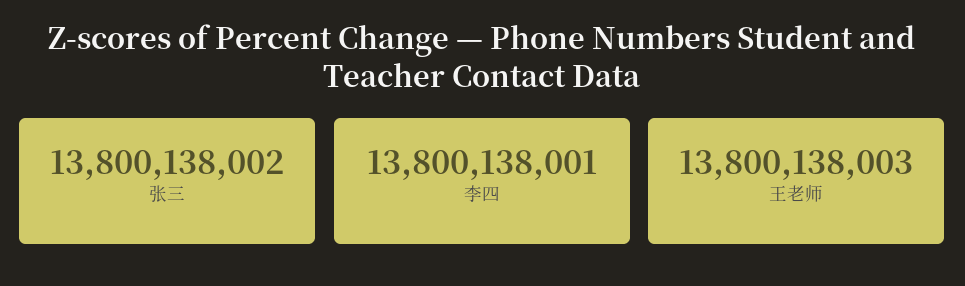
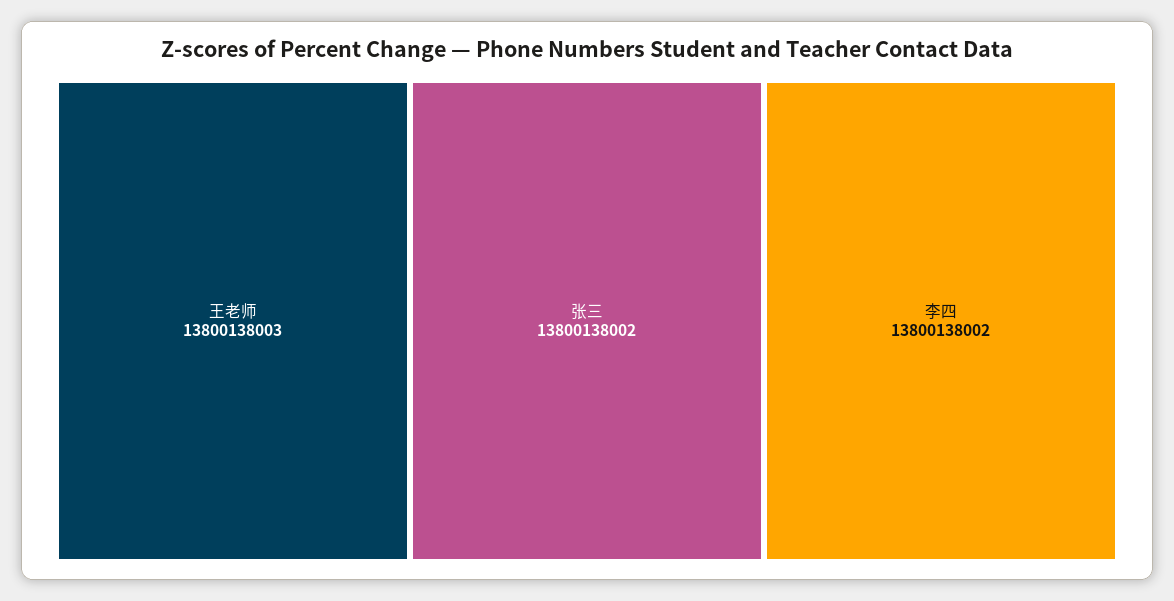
  {
    "张三": 13800138002,
-   "李四": 13800138001,
+   "李四": 13800138002,
    "王老师": 13800138003
  }

